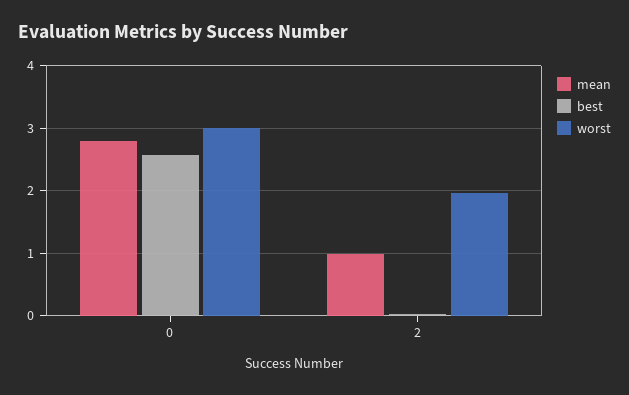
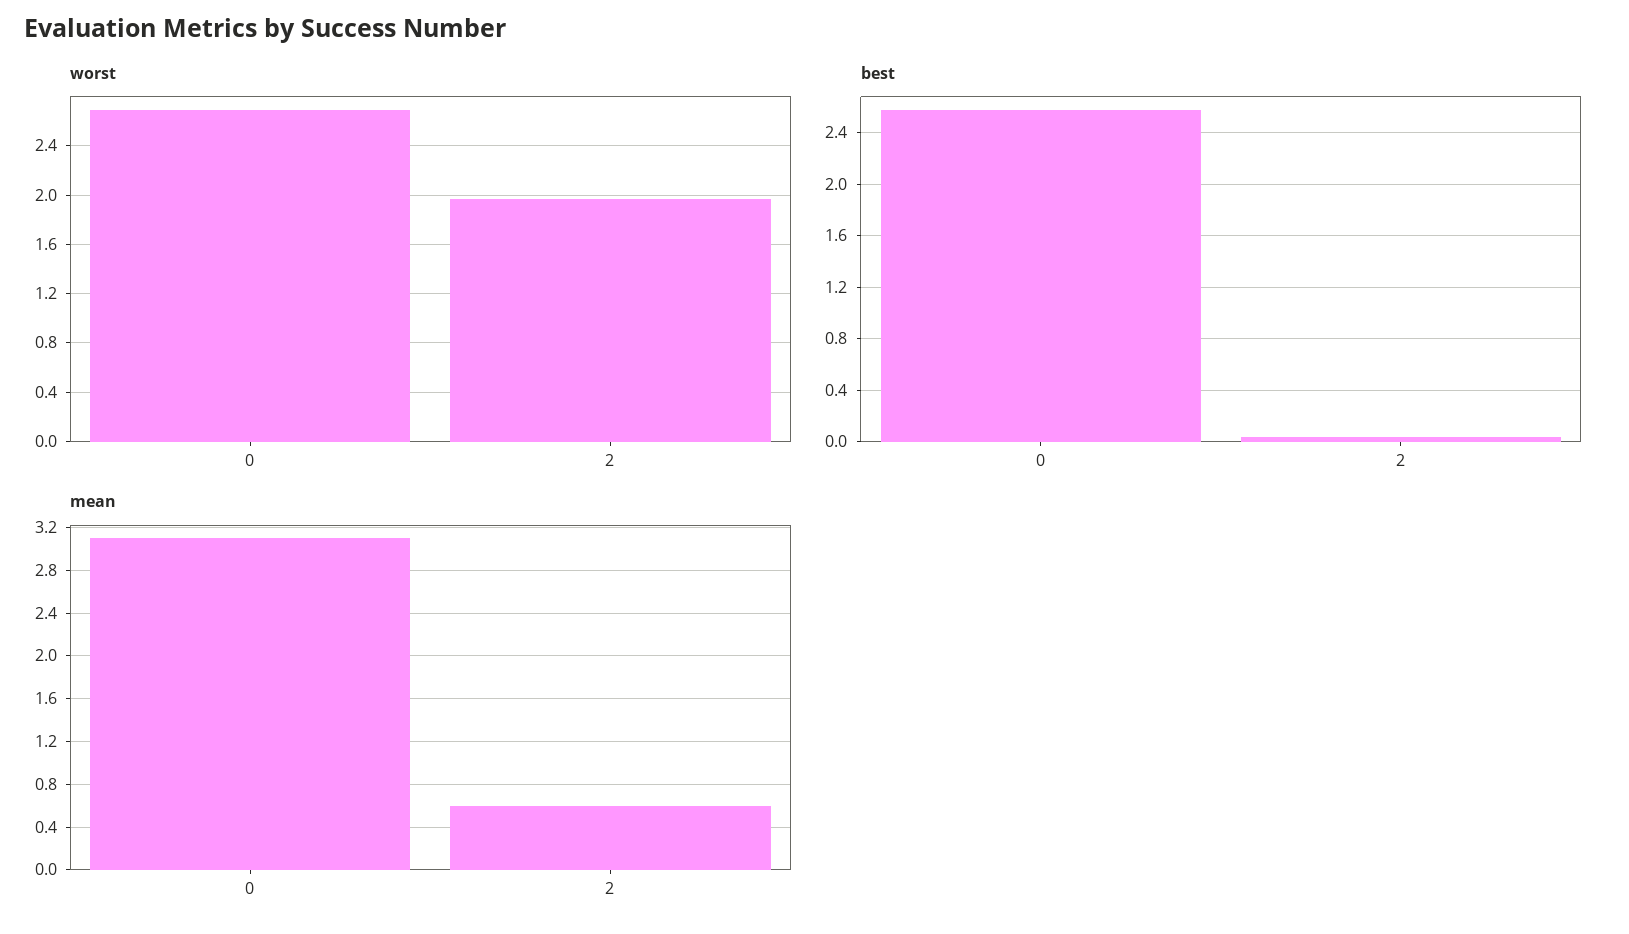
  {
    "mean": {
-     "0": 2.8,
+     "0": 3.1,
-     "2": 1
+     "2": 0.6
    },
    "best": {
      "0": 2.6,
      "2": 0.05
    },
    "worst": {
-     "0": 3,
+     "0": 2.7,
      "2": 1.95
    }
  }

